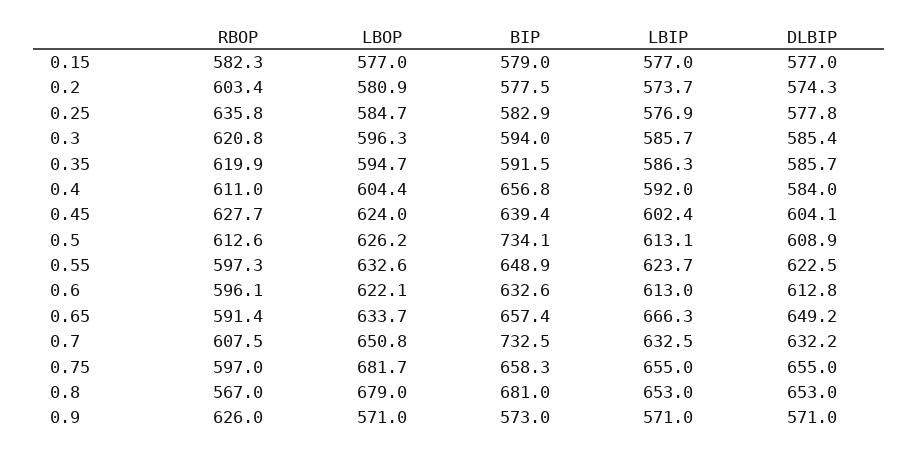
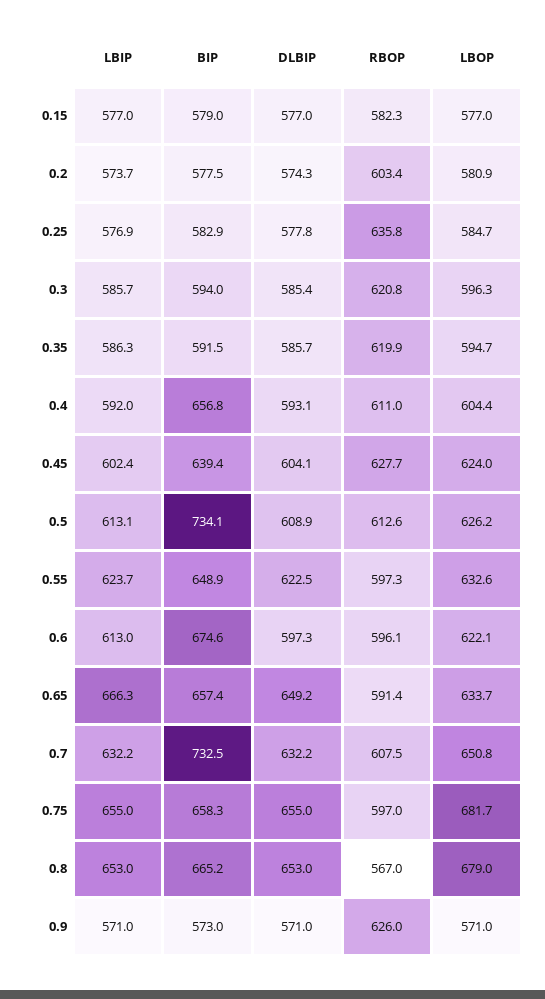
  {
    "RBOP": {
      "0.15": 582.3,
      "0.2": 603.4,
      "0.25": 635.8,
      "0.3": 620.8,
      "0.35": 619.9,
      "0.4": 611,
      "0.45": 627.7,
      "0.5": 612.6,
      "0.55": 597.3,
      "0.6": 596.1,
      "0.65": 591.4,
      "0.7": 607.5,
      "0.75": 597,
      "0.8": 567,
      "0.9": 626
    },
    "LBOP": {
      "0.15": 577,
      "0.2": 580.9,
      "0.25": 584.7,
      "0.3": 596.3,
      "0.35": 594.7,
      "0.4": 604.4,
      "0.45": 624,
      "0.5": 626.2,
      "0.55": 632.6,
      "0.6": 622.1,
      "0.65": 633.7,
      "0.7": 650.8,
      "0.75": 681.7,
      "0.8": 679,
      "0.9": 571
    },
    "BIP": {
      "0.15": 579,
      "0.2": 577.5,
      "0.25": 582.9,
      "0.3": 594,
      "0.35": 591.5,
      "0.4": 656.8,
      "0.45": 639.4,
      "0.5": 734.1,
      "0.55": 648.9,
-     "0.6": 632.6,
+     "0.6": 674.6,
      "0.65": 657.4,
      "0.7": 732.5,
      "0.75": 658.3,
-     "0.8": 681,
+     "0.8": 665.2,
      "0.9": 573
    },
    "LBIP": {
      "0.15": 577,
      "0.2": 573.7,
      "0.25": 576.9,
      "0.3": 585.7,
      "0.35": 586.3,
      "0.4": 592,
      "0.45": 602.4,
      "0.5": 613.1,
      "0.55": 623.7,
      "0.6": 613,
      "0.65": 666.3,
-     "0.7": 632.5,
+     "0.7": 632.2,
      "0.75": 655,
      "0.8": 653,
      "0.9": 571
    },
    "DLBIP": {
      "0.15": 577,
      "0.2": 574.3,
      "0.25": 577.8,
      "0.3": 585.4,
      "0.35": 585.7,
-     "0.4": 584,
+     "0.4": 593.1,
      "0.45": 604.1,
      "0.5": 608.9,
      "0.55": 622.5,
-     "0.6": 612.8,
+     "0.6": 597.3,
      "0.65": 649.2,
      "0.7": 632.2,
      "0.75": 655,
      "0.8": 653,
      "0.9": 571
    }
  }

